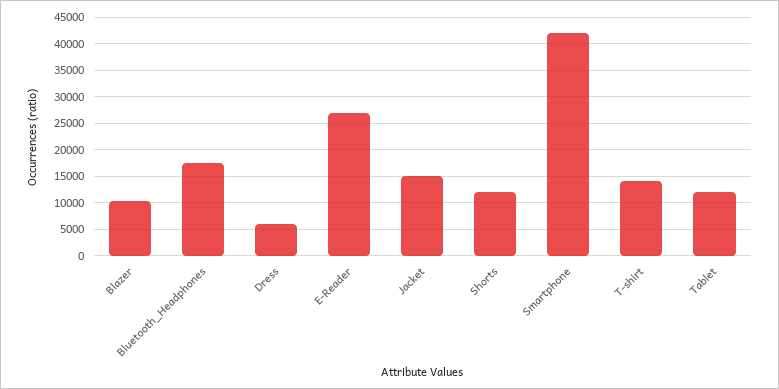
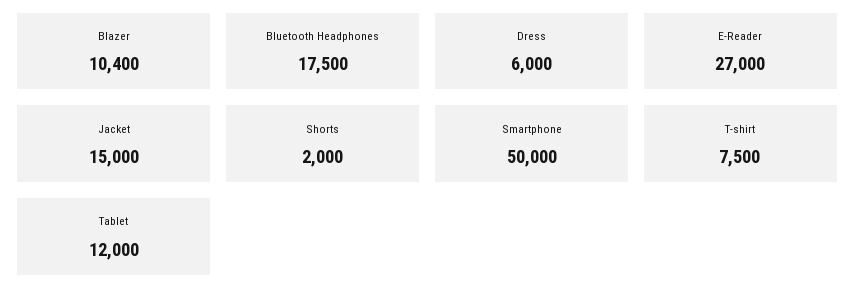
  {
    "Blazer": 10400,
    "Bluetooth_Headphones": 17500,
    "Dress": 6000,
    "E-Reader": 27000,
    "Jacket": 15000,
-   "Shorts": 12500,
+   "Shorts": 2000,
-   "Smartphone": 42500,
+   "Smartphone": 50000,
-   "T-shirt": 15000,
+   "T-shirt": 7500,
    "Tablet": 12000
  }

